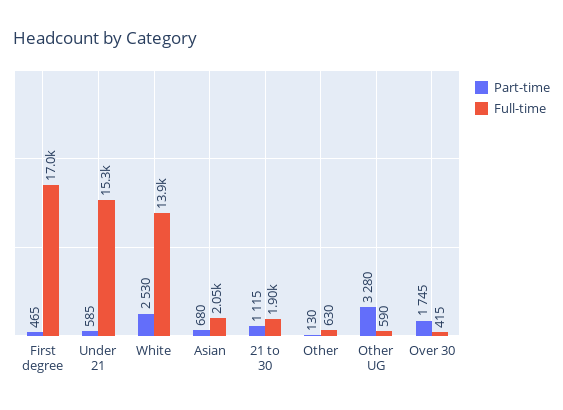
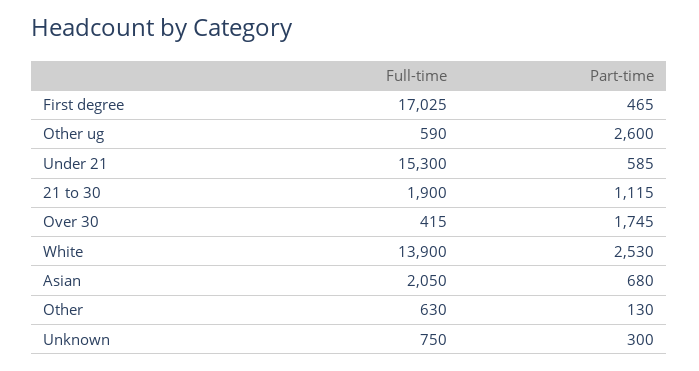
  {
    "Part-time": {
      "First degree": 465,
      "Under 21": 585,
      "White": 2530,
      "Asian": 680,
      "21 to 30": 1115,
      "Other": 130,
-     "Other UG": 3280,
+     "Other UG": 2600,
-     "Over 30": 1745
+     "Over 30": 1745,
+     "Unknown": 300
    },
    "Full-time": {
      "First degree": 17025,
      "Under 21": 15300,
      "White": 13900,
      "Asian": 2050,
      "21 to 30": 1900,
      "Other": 630,
      "Other UG": 590,
-     "Over 30": 415
+     "Over 30": 415,
+     "Unknown": 750
    }
  }

